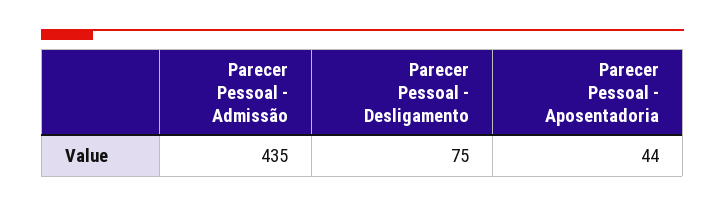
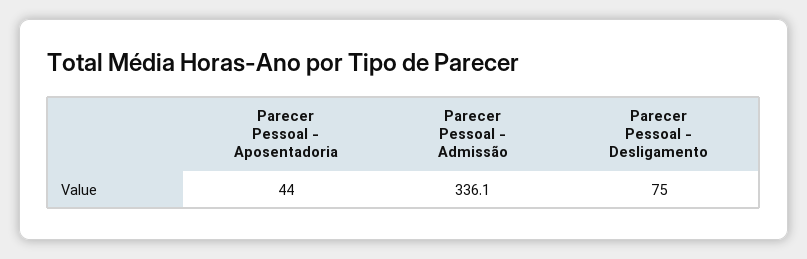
  {
-   "Parecer Pessoal - Admissão": 435,
+   "Parecer Pessoal - Admissão": 336.1,
    "Parecer Pessoal - Desligamento": 75,
    "Parecer Pessoal - Aposentadoria": 44
  }

